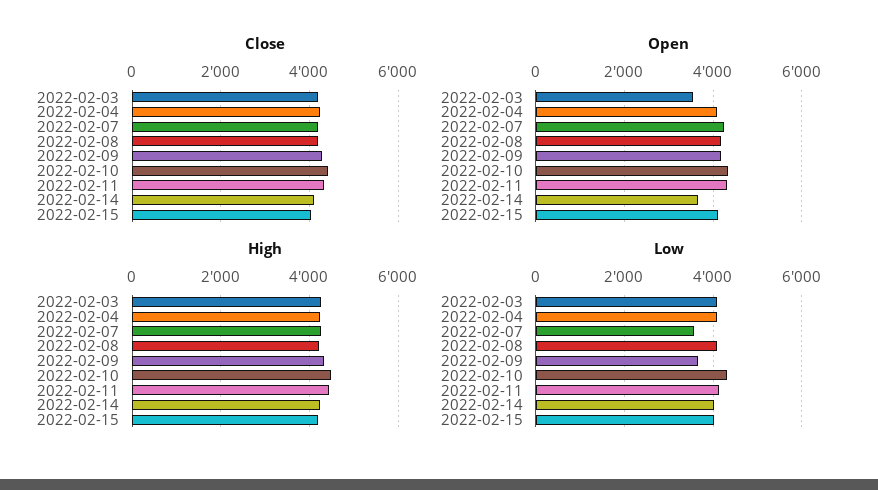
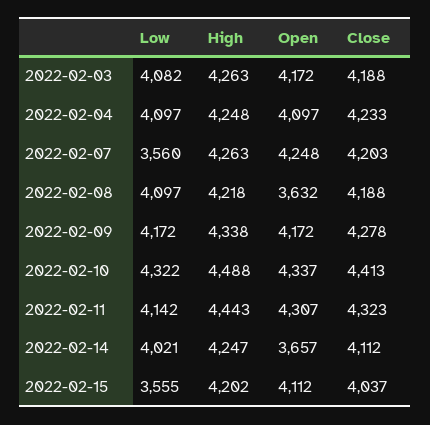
  {
    "Close": {
      "2022-02-03": 4188,
      "2022-02-04": 4233,
      "2022-02-07": 4203,
      "2022-02-08": 4188,
      "2022-02-09": 4278,
      "2022-02-10": 4413,
      "2022-02-11": 4323,
      "2022-02-14": 4112,
      "2022-02-15": 4037
    },
    "Open": {
-     "2022-02-03": 3600,
+     "2022-02-03": 4172,
      "2022-02-04": 4097,
      "2022-02-07": 4248,
-     "2022-02-08": 4200,
+     "2022-02-08": 3632,
      "2022-02-09": 4172,
      "2022-02-10": 4337,
      "2022-02-11": 4307,
      "2022-02-14": 3657,
      "2022-02-15": 4112
    },
    "High": {
      "2022-02-03": 4263,
      "2022-02-04": 4248,
      "2022-02-07": 4263,
      "2022-02-08": 4218,
      "2022-02-09": 4338,
      "2022-02-10": 4488,
      "2022-02-11": 4443,
      "2022-02-14": 4247,
      "2022-02-15": 4202
    },
    "Low": {
      "2022-02-03": 4082,
      "2022-02-04": 4097,
      "2022-02-07": 3560,
      "2022-02-08": 4097,
-     "2022-02-09": 3600,
+     "2022-02-09": 4172,
      "2022-02-10": 4322,
      "2022-02-11": 4142,
      "2022-02-14": 4021,
-     "2022-02-15": 4000
+     "2022-02-15": 3555
    }
  }

